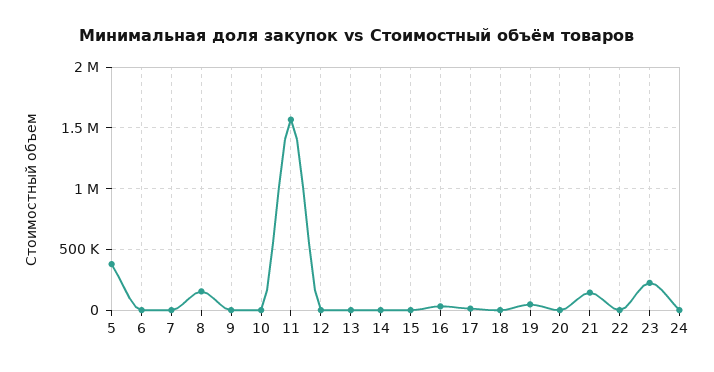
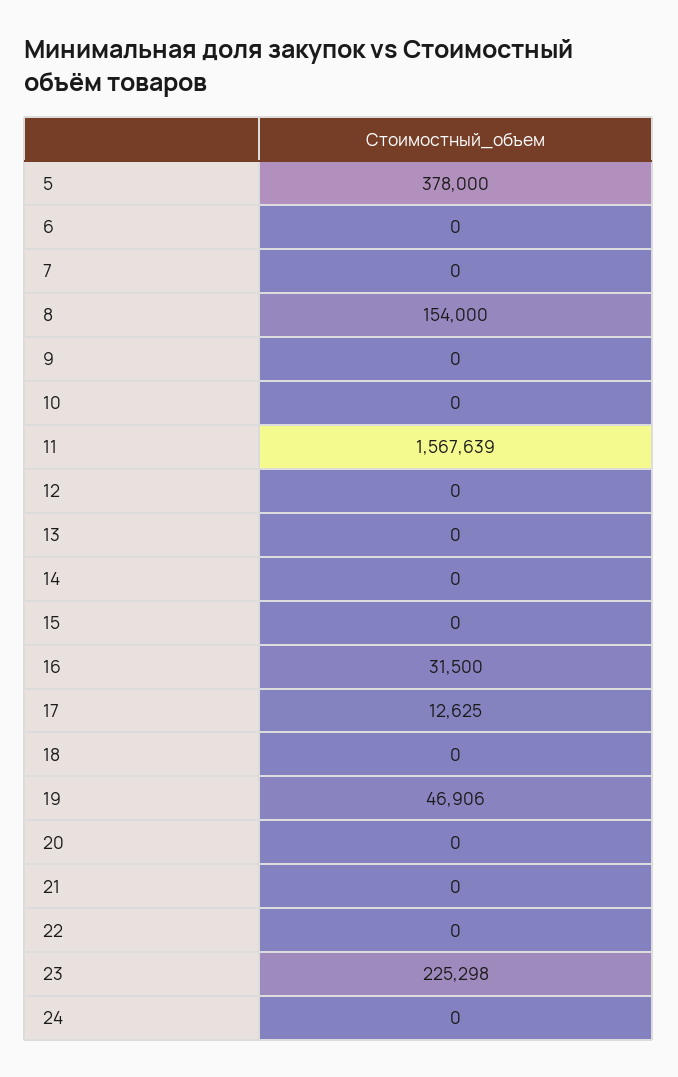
  {
    "5": 378000,
    "6": 0,
    "7": 0,
    "8": 154000,
    "9": 0,
    "10": 0,
    "11": 1567639,
    "12": 0,
    "13": 0,
    "14": 0,
    "15": 0,
    "16": 31500,
    "17": 12625,
    "18": 0,
    "19": 46906,
    "20": 0,
-   "21": 150000,
+   "21": 0,
    "22": 0,
    "23": 225298,
    "24": 0
  }

